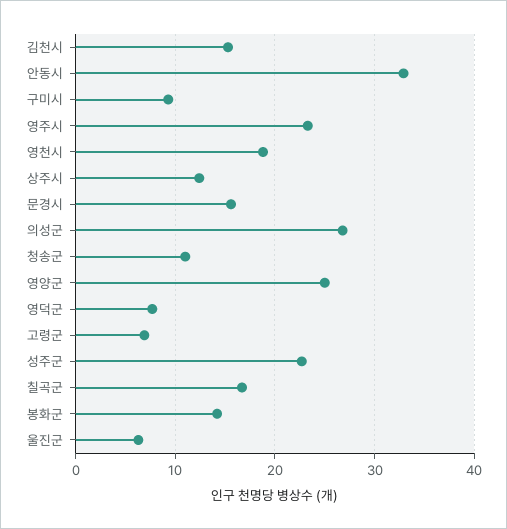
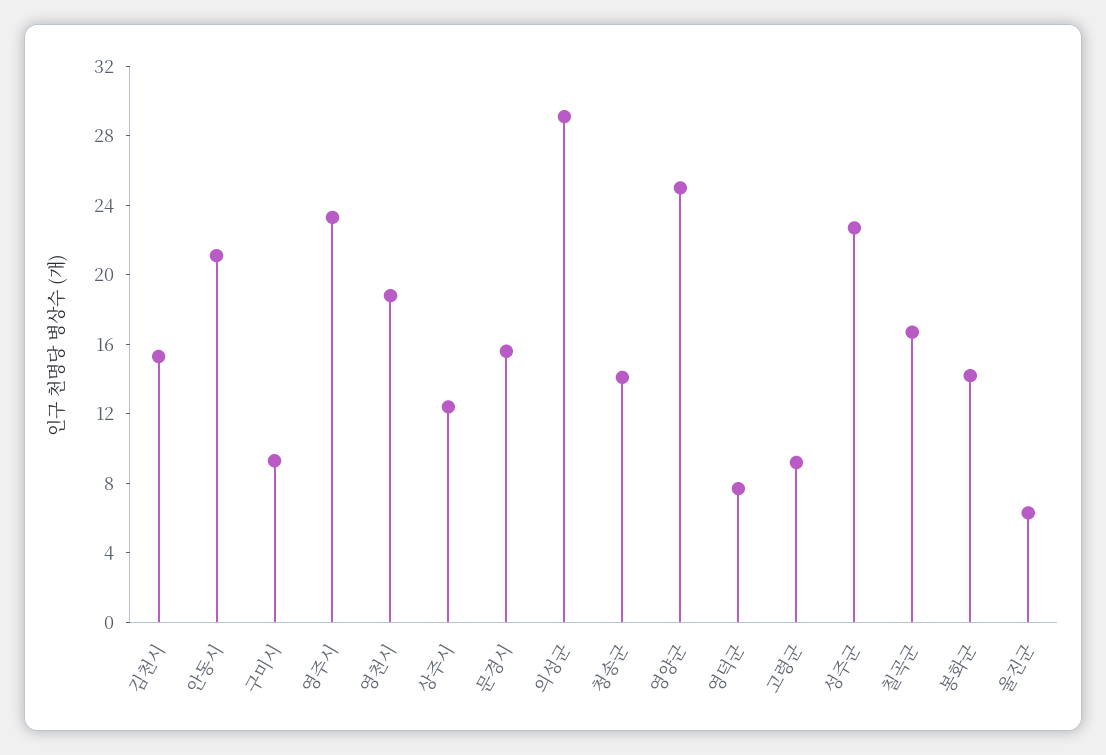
  {
    "김천시": 15,
-   "안동시": 33,
+   "안동시": 21,
    "구미시": 9,
    "영주시": 23,
    "영천시": 19,
    "상주시": 12,
    "문경시": 16,
-   "의성군": 27,
+   "의성군": 29,
-   "청송군": 11,
+   "청송군": 14,
    "영양군": 25,
    "영덕군": 8,
-   "고령군": 7,
+   "고령군": 9,
    "성주군": 23,
    "칠곡군": 17,
    "봉화군": 14,
    "울진군": 6
  }

